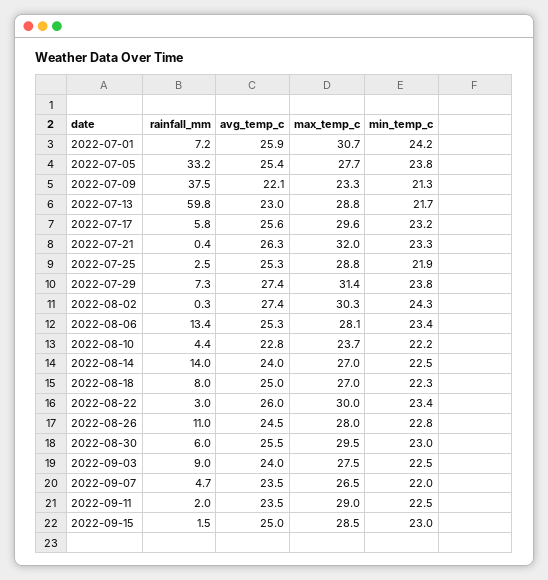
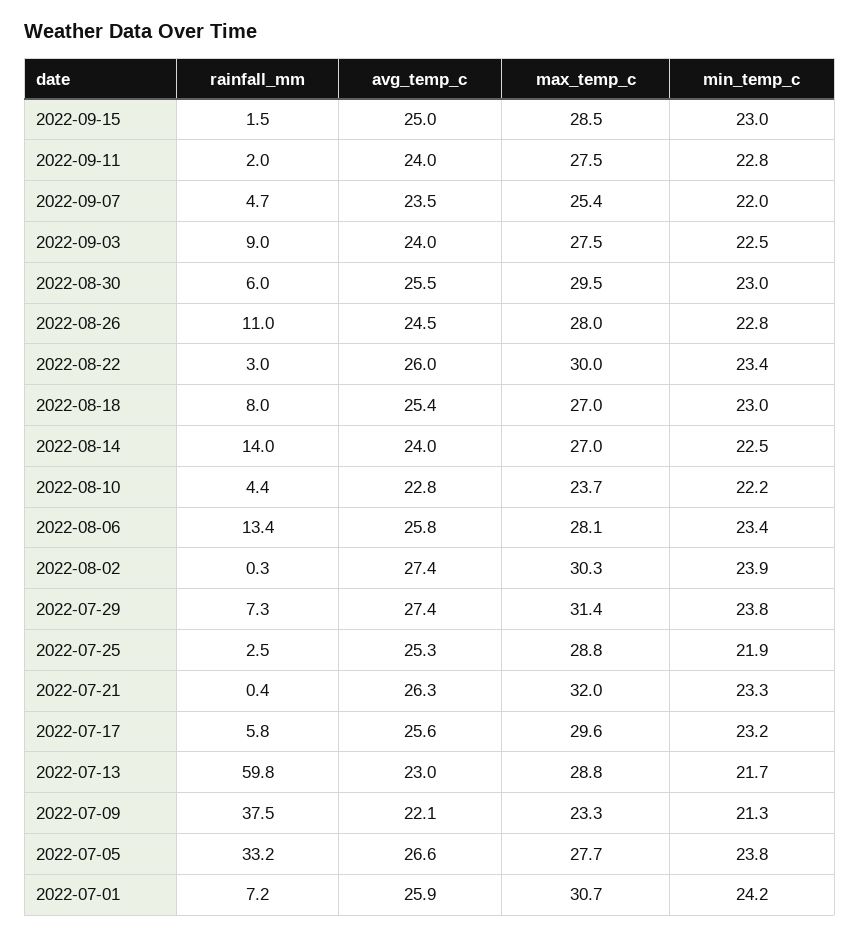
  {
    "rainfall_mm": {
      "2022-07-01": 7.2,
      "2022-07-05": 33.2,
      "2022-07-09": 37.5,
      "2022-07-13": 59.8,
      "2022-07-17": 5.8,
      "2022-07-21": 0.4,
      "2022-07-25": 2.5,
      "2022-07-29": 7.3,
      "2022-08-02": 0.3,
      "2022-08-06": 13.4,
      "2022-08-10": 4.4,
      "2022-08-14": 14,
      "2022-08-18": 8,
      "2022-08-22": 3,
      "2022-08-26": 11,
      "2022-08-30": 6,
      "2022-09-03": 9,
      "2022-09-07": 4.7,
      "2022-09-11": 2,
      "2022-09-15": 1.5
    },
    "avg_temp_c": {
      "2022-07-01": 25.9,
-     "2022-07-05": 25.4,
+     "2022-07-05": 26.6,
      "2022-07-09": 22.1,
      "2022-07-13": 23,
      "2022-07-17": 25.6,
      "2022-07-21": 26.3,
      "2022-07-25": 25.3,
      "2022-07-29": 27.4,
      "2022-08-02": 27.4,
-     "2022-08-06": 25.3,
+     "2022-08-06": 25.8,
      "2022-08-10": 22.8,
      "2022-08-14": 24,
-     "2022-08-18": 25,
+     "2022-08-18": 25.4,
      "2022-08-22": 26,
      "2022-08-26": 24.5,
      "2022-08-30": 25.5,
      "2022-09-03": 24,
      "2022-09-07": 23.5,
-     "2022-09-11": 23.5,
+     "2022-09-11": 24,
      "2022-09-15": 25
    },
    "max_temp_c": {
      "2022-07-01": 30.7,
      "2022-07-05": 27.7,
      "2022-07-09": 23.3,
      "2022-07-13": 28.8,
      "2022-07-17": 29.6,
      "2022-07-21": 32,
      "2022-07-25": 28.8,
      "2022-07-29": 31.4,
      "2022-08-02": 30.3,
      "2022-08-06": 28.1,
      "2022-08-10": 23.7,
      "2022-08-14": 27,
      "2022-08-18": 27,
      "2022-08-22": 30,
      "2022-08-26": 28,
      "2022-08-30": 29.5,
      "2022-09-03": 27.5,
-     "2022-09-07": 26.5,
+     "2022-09-07": 25.4,
-     "2022-09-11": 29,
+     "2022-09-11": 27.5,
      "2022-09-15": 28.5
    },
    "min_temp_c": {
      "2022-07-01": 24.2,
      "2022-07-05": 23.8,
      "2022-07-09": 21.3,
      "2022-07-13": 21.7,
      "2022-07-17": 23.2,
      "2022-07-21": 23.3,
      "2022-07-25": 21.9,
      "2022-07-29": 23.8,
-     "2022-08-02": 24.3,
+     "2022-08-02": 23.9,
      "2022-08-06": 23.4,
      "2022-08-10": 22.2,
      "2022-08-14": 22.5,
-     "2022-08-18": 22.3,
+     "2022-08-18": 23,
      "2022-08-22": 23.4,
      "2022-08-26": 22.8,
      "2022-08-30": 23,
      "2022-09-03": 22.5,
      "2022-09-07": 22,
-     "2022-09-11": 22.5,
+     "2022-09-11": 22.8,
      "2022-09-15": 23
    }
  }

